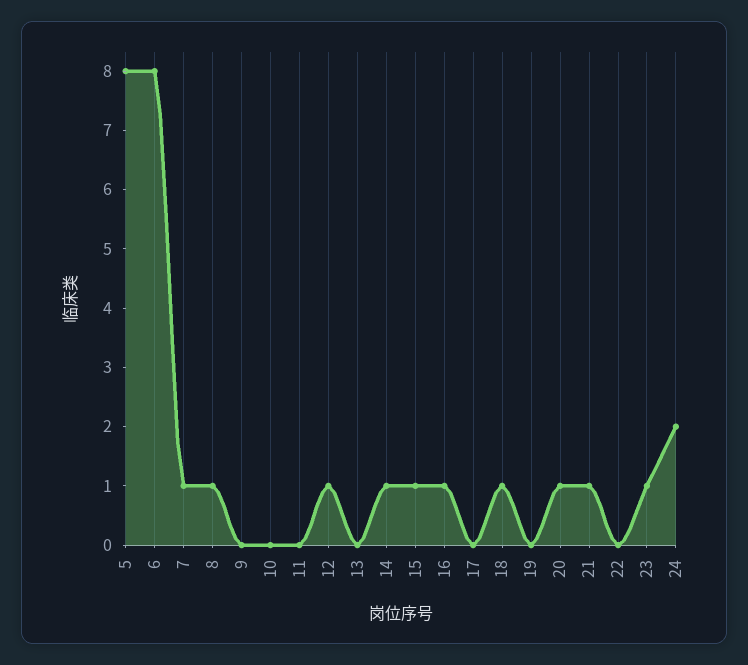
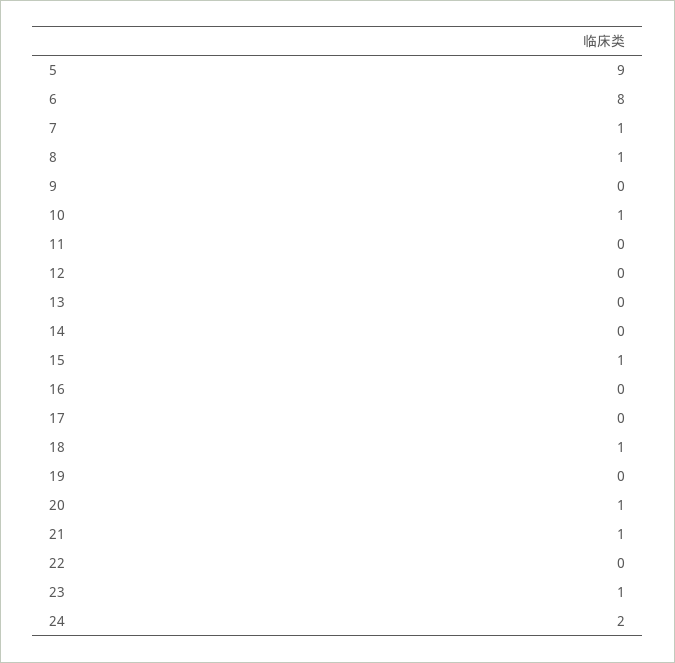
  {
-   "5": 8,
+   "5": 9,
    "6": 8,
    "7": 1,
    "8": 1,
    "9": 0,
-   "10": 0,
+   "10": 1,
    "11": 0,
-   "12": 1,
+   "12": 0,
    "13": 0,
-   "14": 1,
+   "14": 0,
    "15": 1,
-   "16": 1,
+   "16": 0,
    "17": 0,
    "18": 1,
    "19": 0,
    "20": 1,
    "21": 1,
    "22": 0,
    "23": 1,
    "24": 2
  }

